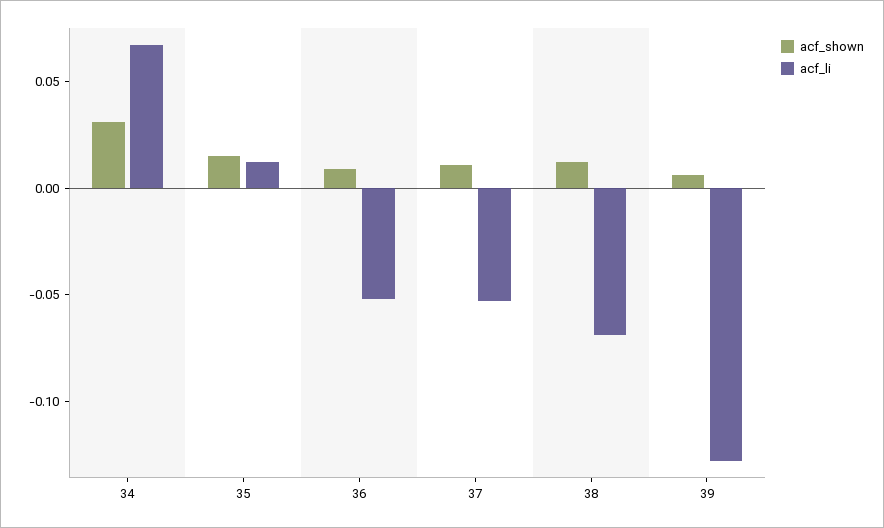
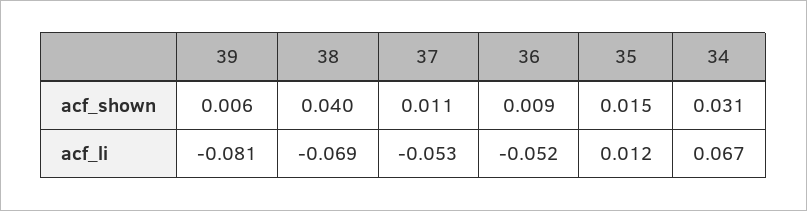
  {
    "acf_shown": {
      "34": 0.031,
      "35": 0.015,
      "36": 0.009,
      "37": 0.011,
-     "38": 0.01,
+     "38": 0.04,
      "39": 0.006
    },
    "acf_li": {
      "34": 0.067,
      "35": 0.012,
      "36": -0.052,
      "37": -0.053,
      "38": -0.069,
-     "39": -0.13
+     "39": -0.081
    }
  }

